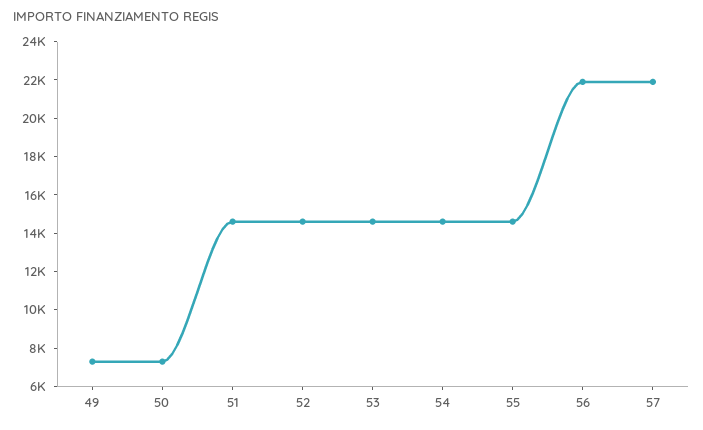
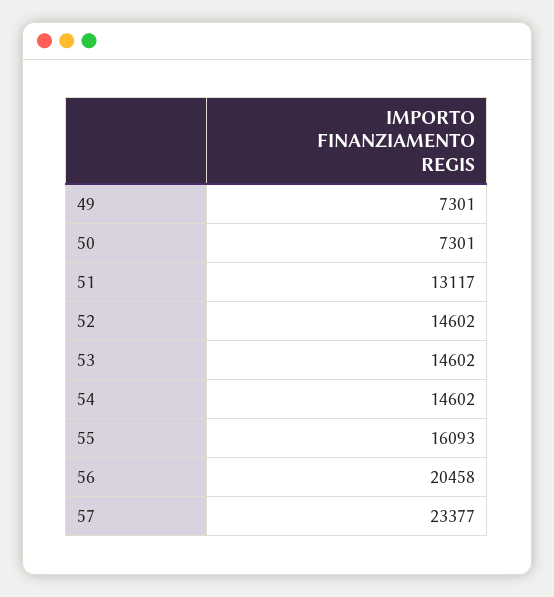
  {
    "49": 7301,
    "50": 7301,
-   "51": 14500,
+   "51": 13117,
    "52": 14602,
    "53": 14602,
    "54": 14602,
-   "55": 14500,
+   "55": 16093,
-   "56": 22000,
+   "56": 20458,
-   "57": 22000
+   "57": 23377
  }

